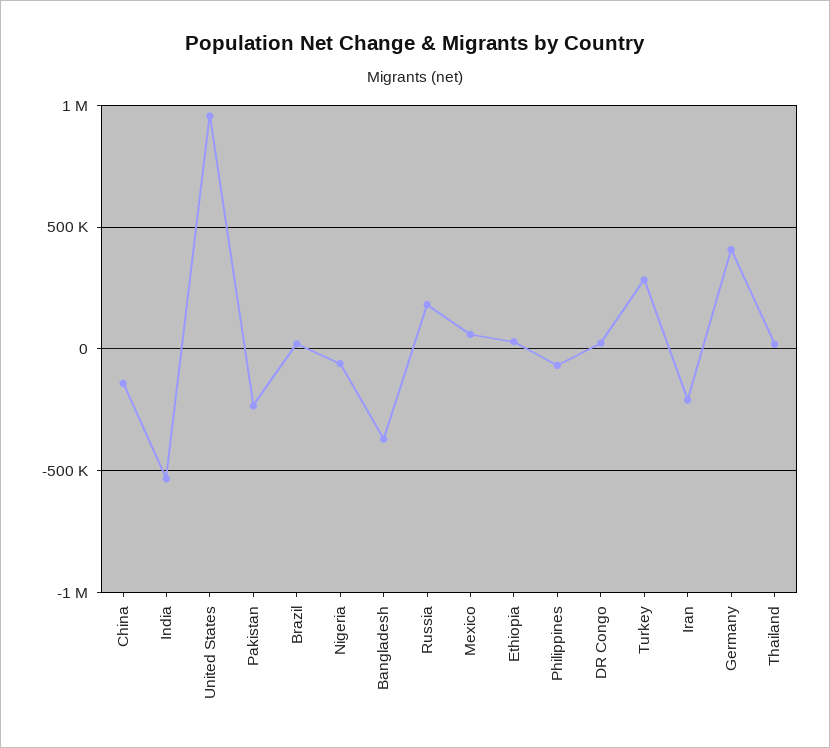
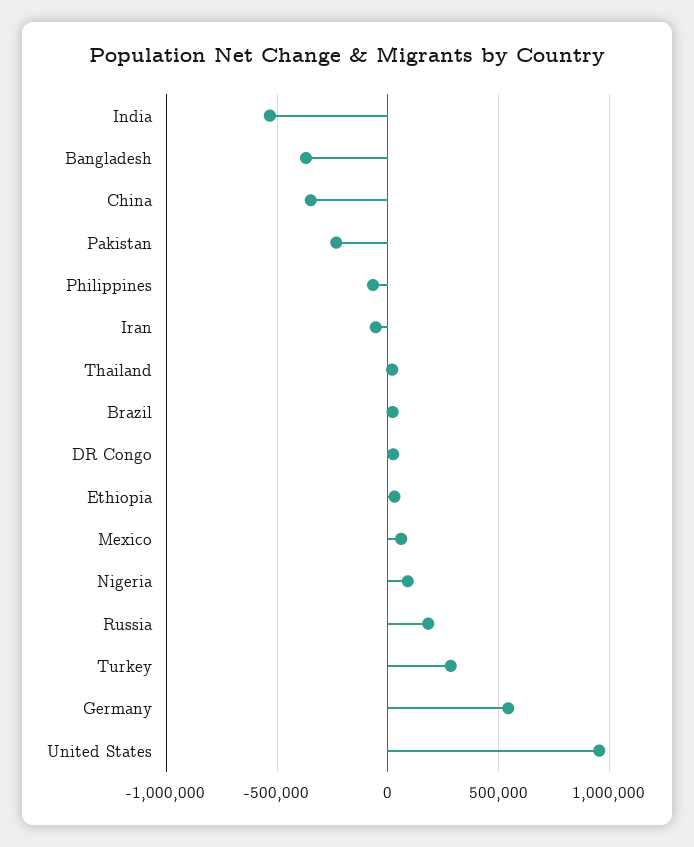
  {
-   "China": -150000,
+   "China": -350000,
    "India": -550000,
    "United States": 950000,
    "Pakistan": -250000,
    "Brazil": 0,
-   "Nigeria": -50000,
+   "Nigeria": 100000,
    "Bangladesh": -350000,
    "Russia": 200000,
    "Mexico": 50000,
    "Ethiopia": 50000,
    "Philippines": -50000,
    "DR Congo": 0,
    "Turkey": 300000,
-   "Iran": -200000,
+   "Iran": -50000,
-   "Germany": 400000,
+   "Germany": 550000,
    "Thailand": 0
  }

